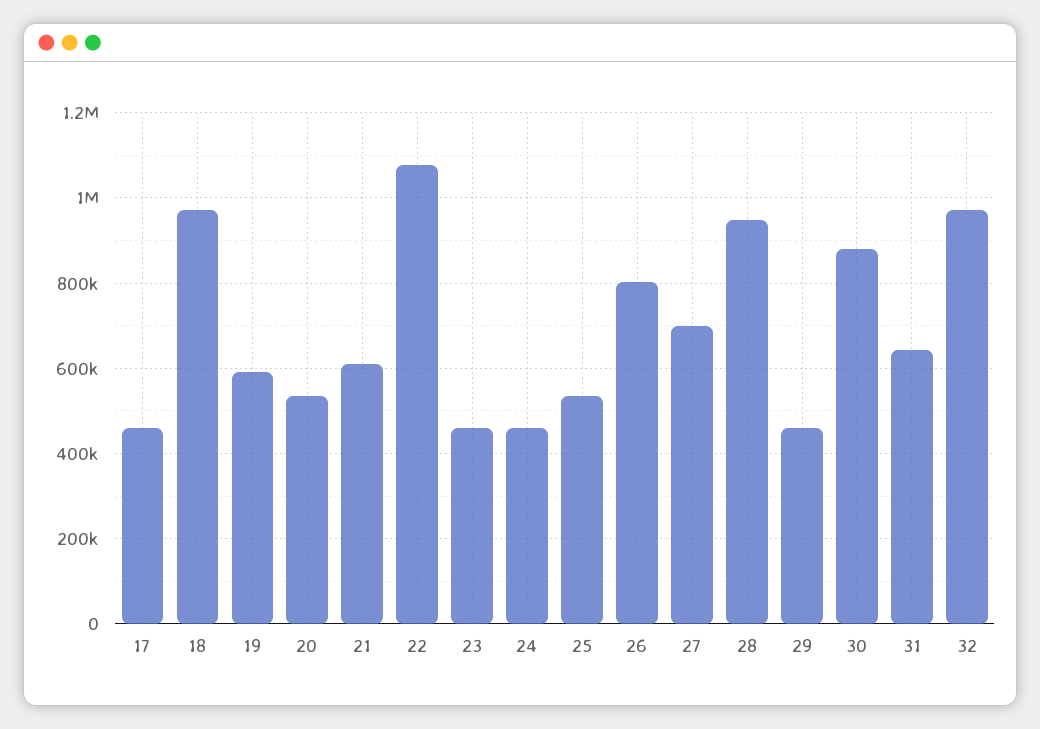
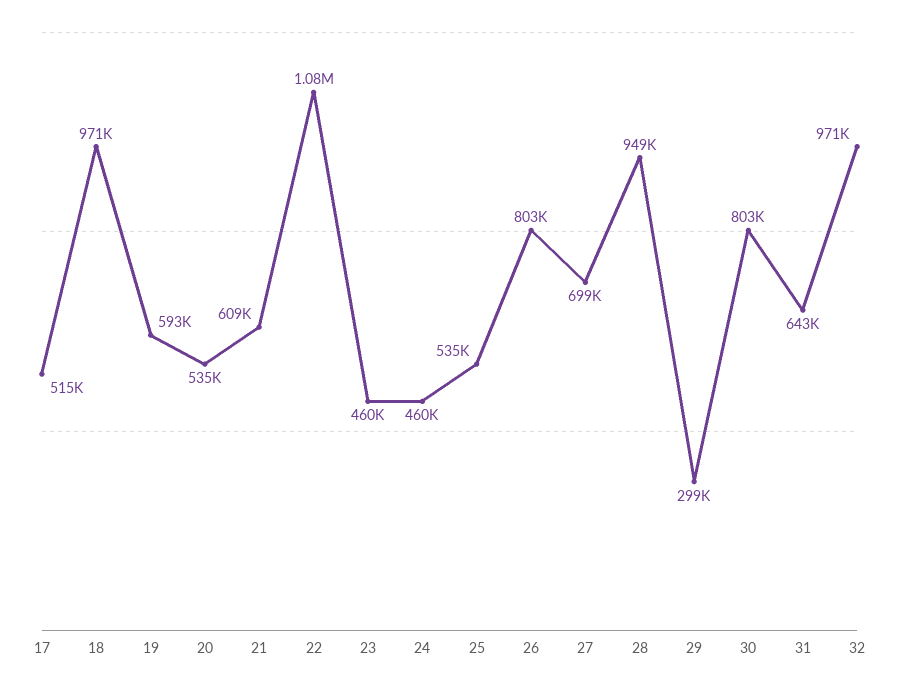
  {
-   "17": 460000,
+   "17": 515000,
    "18": 971000,
    "19": 593000,
    "20": 535000,
    "21": 609000,
    "22": 1080000,
    "23": 460000,
    "24": 460000,
    "25": 535000,
    "26": 803000,
    "27": 699000,
    "28": 949000,
-   "29": 460000,
+   "29": 299000,
-   "30": 880000,
+   "30": 803000,
    "31": 643000,
    "32": 971000
  }

